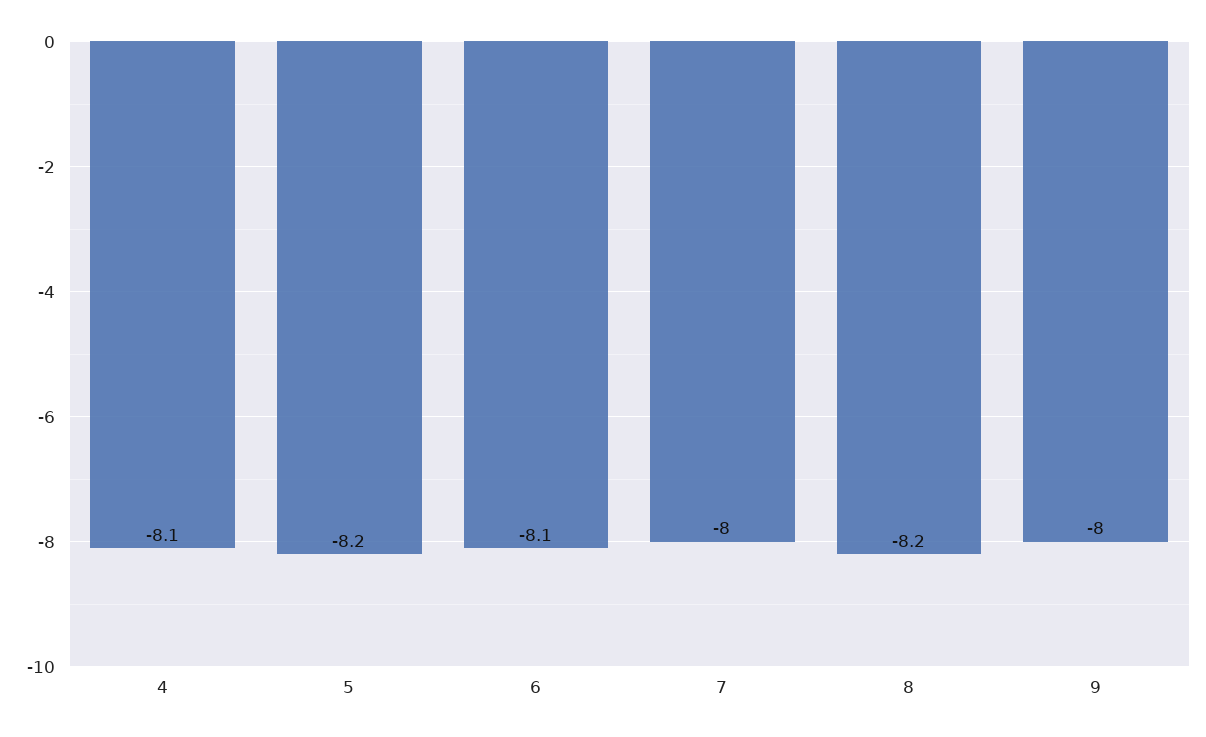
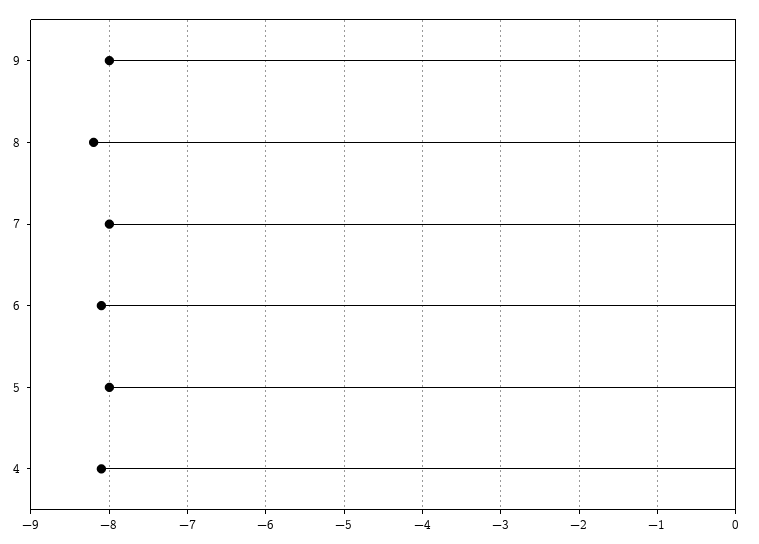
  {
    "4": -8.1,
-   "5": -8.2,
+   "5": -8,
    "6": -8.1,
    "7": -8,
    "8": -8.2,
    "9": -8
  }

